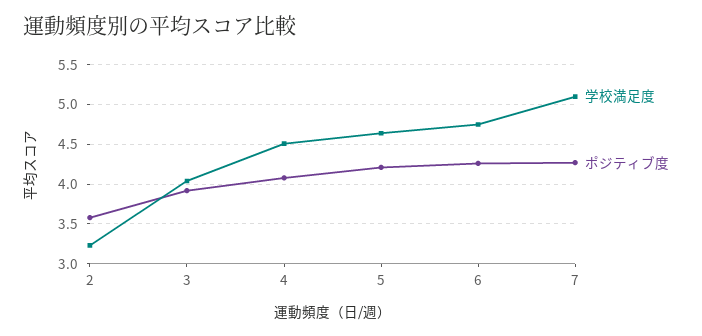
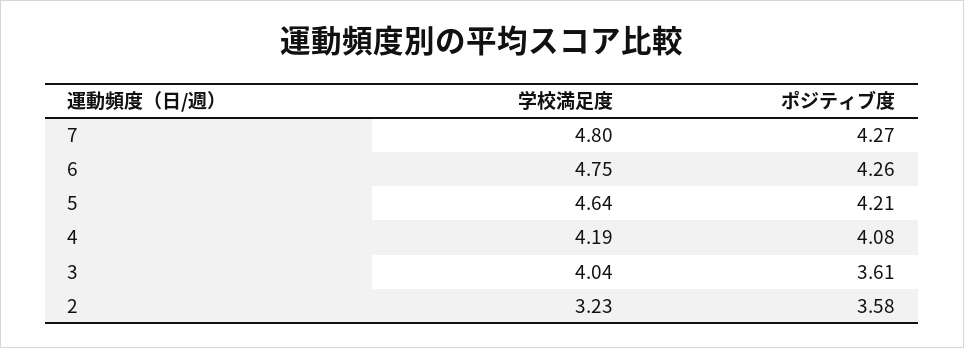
  {
    "学校満足度": {
      "2": 3.23,
      "3": 4.04,
-     "4": 4.5,
+     "4": 4.19,
      "5": 4.64,
      "6": 4.75,
-     "7": 5.1
+     "7": 4.8
    },
    "ポジティブ度": {
      "2": 3.58,
-     "3": 3.9,
+     "3": 3.61,
      "4": 4.08,
      "5": 4.21,
      "6": 4.26,
      "7": 4.27
    }
  }

